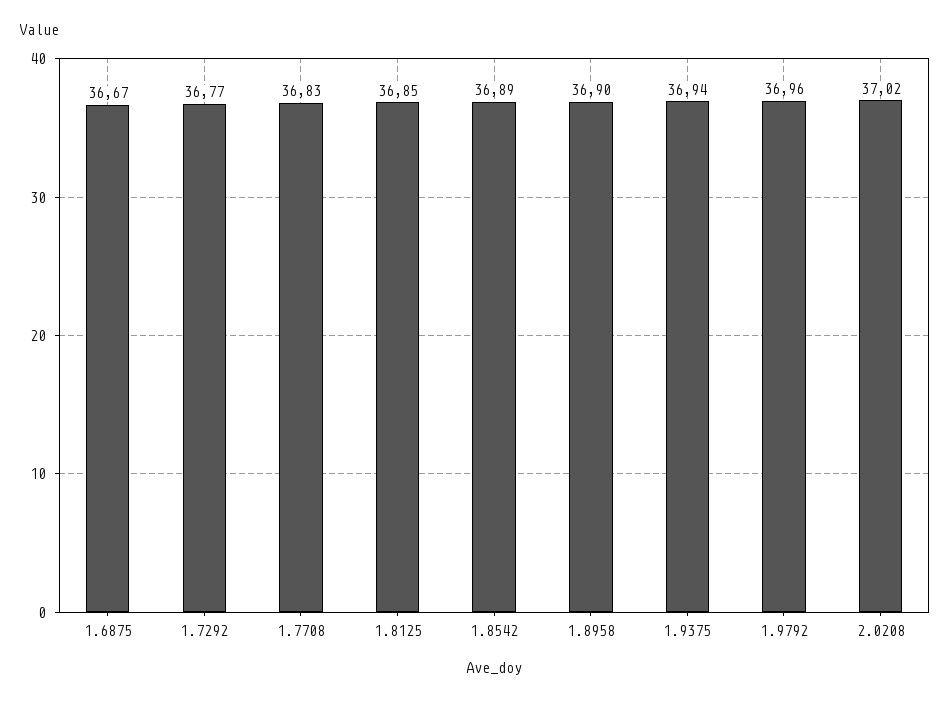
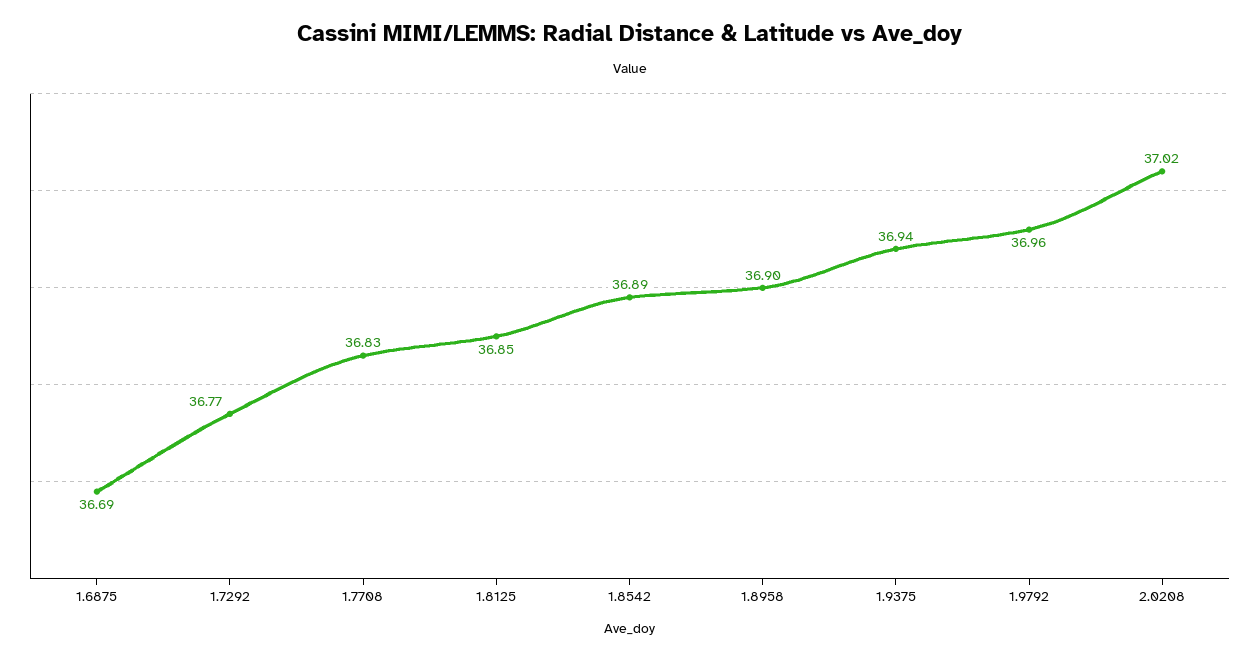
  {
-   "1.6875": 36.67,
+   "1.6875": 36.69,
    "1.7292": 36.77,
    "1.7708": 36.83,
    "1.8125": 36.85,
    "1.8542": 36.89,
    "1.8958": 36.9,
    "1.9375": 36.94,
    "1.9792": 36.96,
    "2.0208": 37.02
  }

